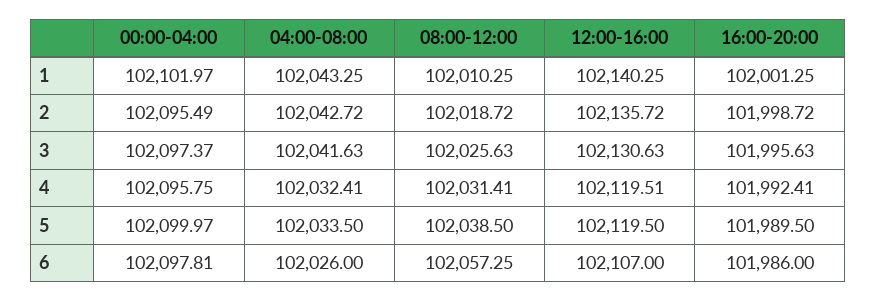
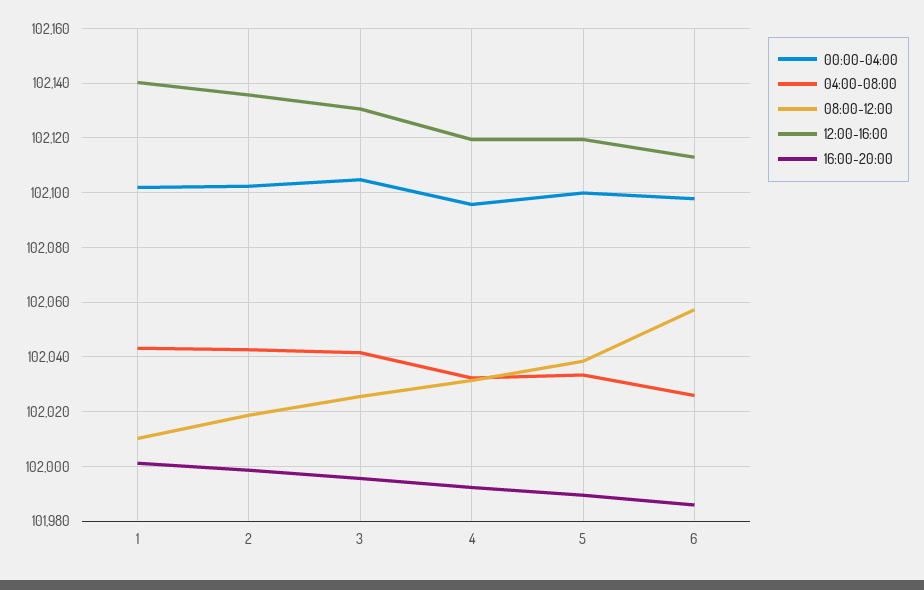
  {
    "00:00-04:00": {
      "1": 102101.97,
-     "2": 102095.49,
+     "2": 102102.5,
-     "3": 102097.37,
+     "3": 102105,
      "4": 102095.75,
      "5": 102099.97,
      "6": 102097.81
    },
    "04:00-08:00": {
      "1": 102043.25,
      "2": 102042.72,
      "3": 102041.63,
      "4": 102032.41,
      "5": 102033.5,
      "6": 102026
    },
    "08:00-12:00": {
      "1": 102010.25,
      "2": 102018.72,
      "3": 102025.63,
      "4": 102031.41,
      "5": 102038.5,
      "6": 102057.25
    },
    "12:00-16:00": {
      "1": 102140.25,
      "2": 102135.72,
      "3": 102130.63,
      "4": 102119.51,
      "5": 102119.5,
-     "6": 102107
+     "6": 102112.5
    },
    "16:00-20:00": {
      "1": 102001.25,
      "2": 101998.72,
      "3": 101995.63,
      "4": 101992.41,
      "5": 101989.5,
      "6": 101986
    }
  }

